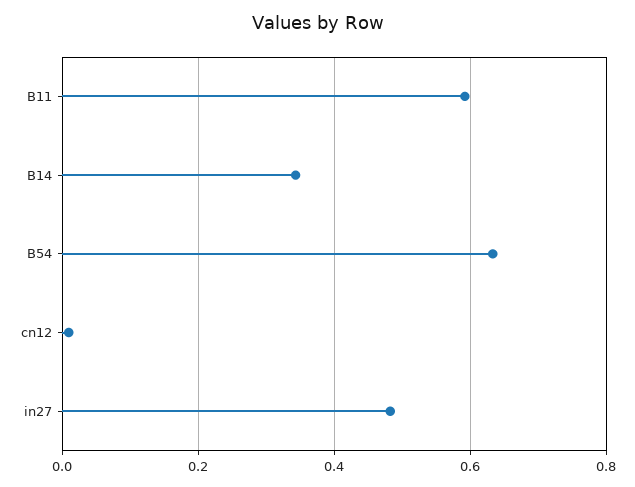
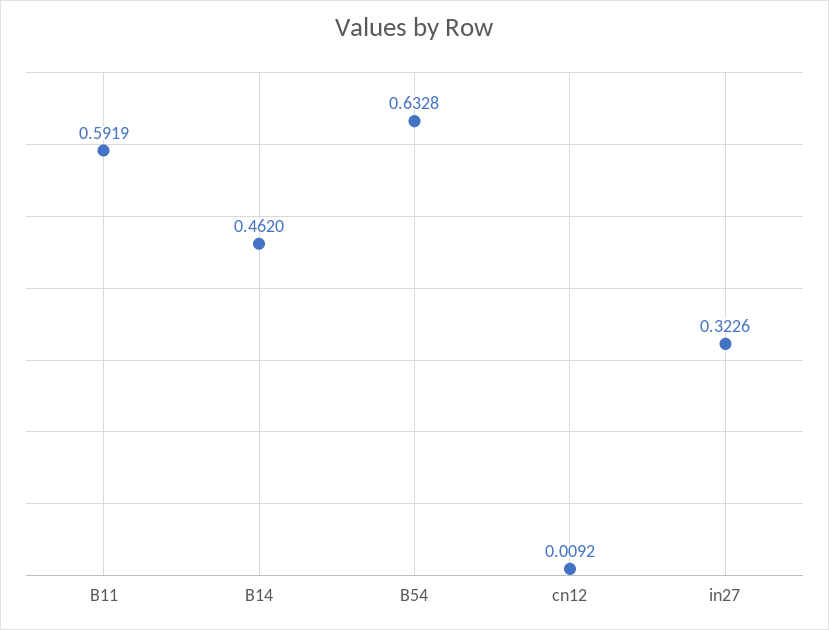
  {
    "B11": 0.5919,
-   "B14": 0.34,
+   "B14": 0.462,
    "B54": 0.6328,
    "cn12": 0.0092,
-   "in27": 0.48
+   "in27": 0.3226
  }

